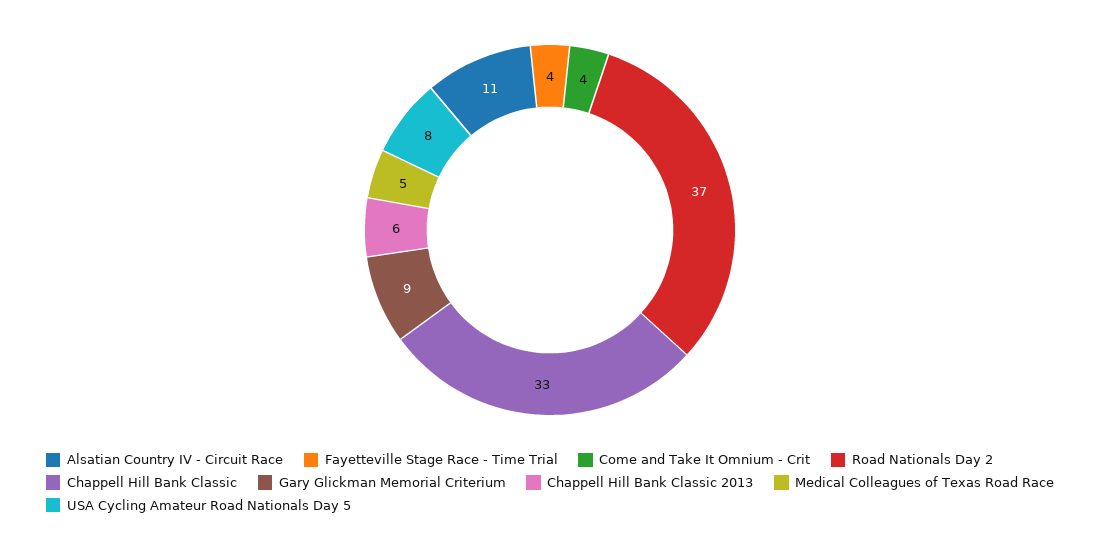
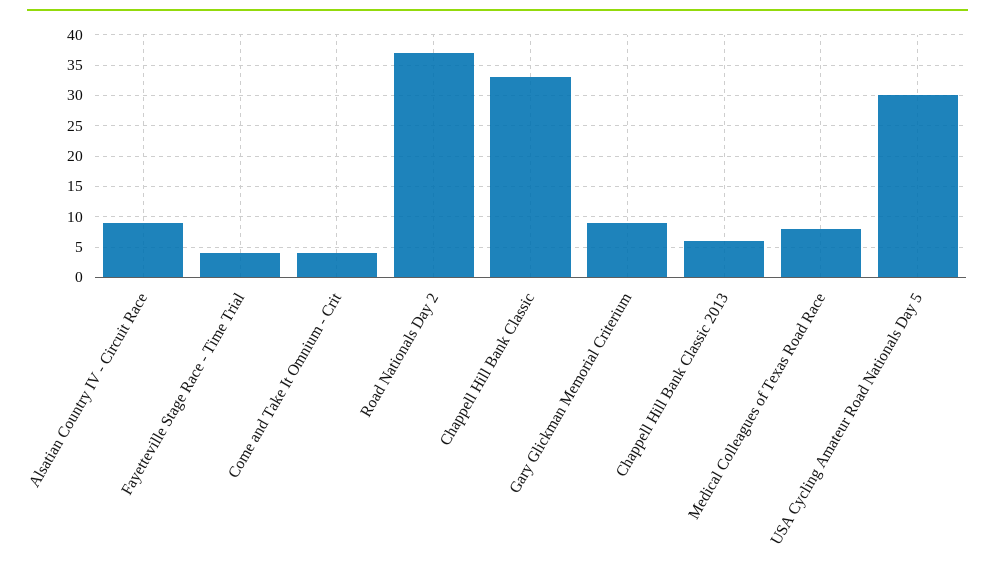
  {
-   "Alsatian Country IV - Circuit Race": 11,
+   "Alsatian Country IV - Circuit Race": 9,
    "Fayetteville Stage Race - Time Trial": 4,
    "Come and Take It Omnium - Crit": 4,
    "Road Nationals Day 2": 37,
    "Chappell Hill Bank Classic": 33,
    "Gary Glickman Memorial Criterium": 9,
    "Chappell Hill Bank Classic 2013": 6,
-   "Medical Colleagues of Texas Road Race": 5,
+   "Medical Colleagues of Texas Road Race": 8,
-   "USA Cycling Amateur Road Nationals Day 5": 8
+   "USA Cycling Amateur Road Nationals Day 5": 30
  }

